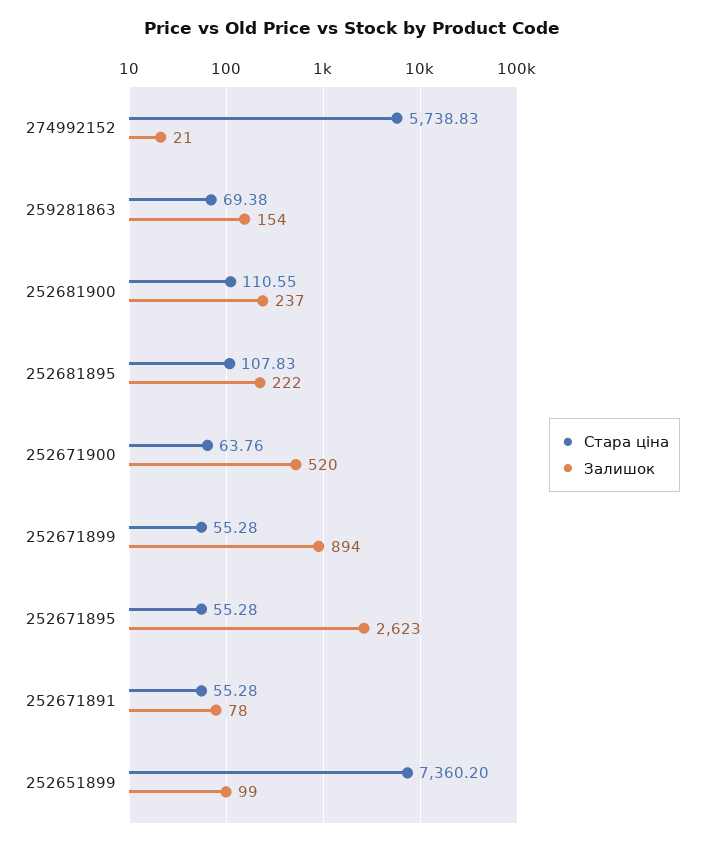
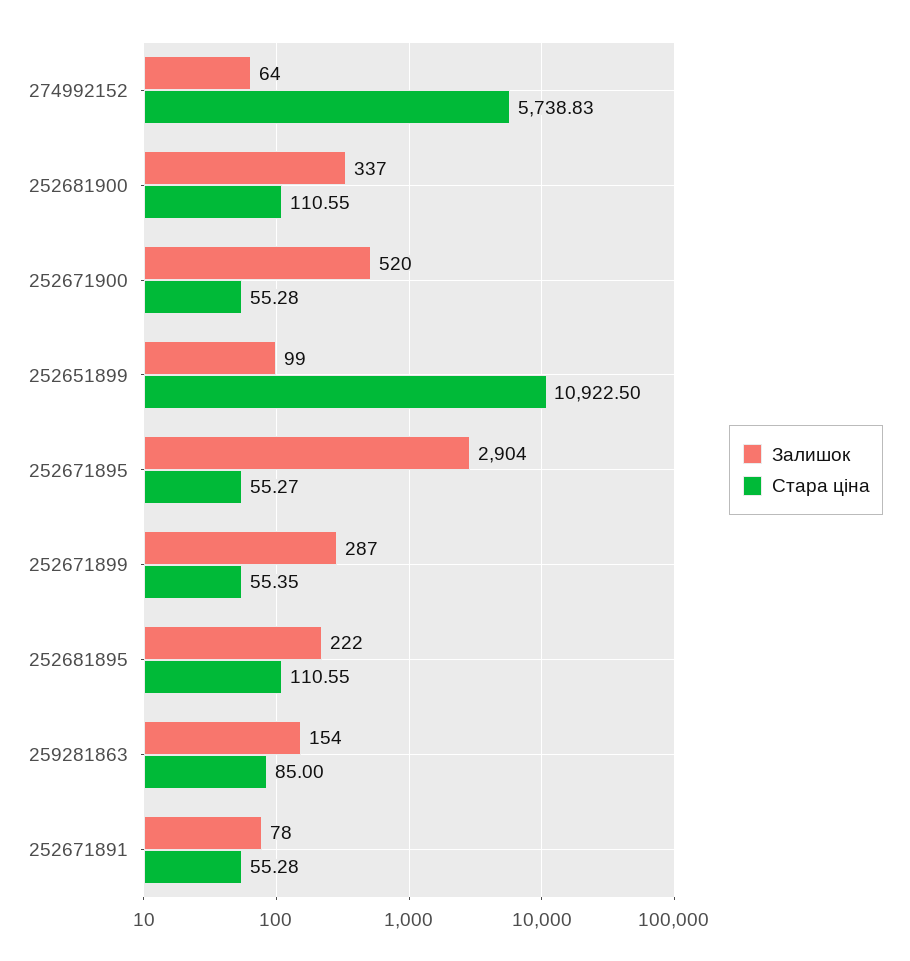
  {
    "Стара ціна": {
      "274992152": 5738.83,
-     "259281863": 69.38,
+     "259281863": 85,
      "252681900": 110.55,
-     "252681895": 107.83,
+     "252681895": 110.55,
-     "252671900": 63.76,
+     "252671900": 55.28,
-     "252671899": 55.28,
+     "252671899": 55.35,
-     "252671895": 55.28,
+     "252671895": 55.27,
      "252671891": 55.28,
-     "252651899": 7360.2
+     "252651899": 10922.5
    },
    "Залишок": {
-     "274992152": 21,
+     "274992152": 64,
      "259281863": 154,
-     "252681900": 237,
+     "252681900": 337,
      "252681895": 222,
      "252671900": 520,
-     "252671899": 894,
+     "252671899": 287,
-     "252671895": 2623,
+     "252671895": 2904,
      "252671891": 78,
      "252651899": 99
    }
  }

